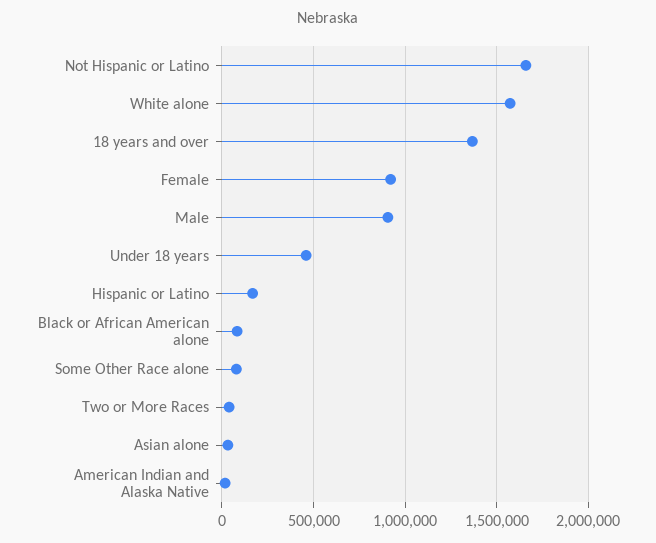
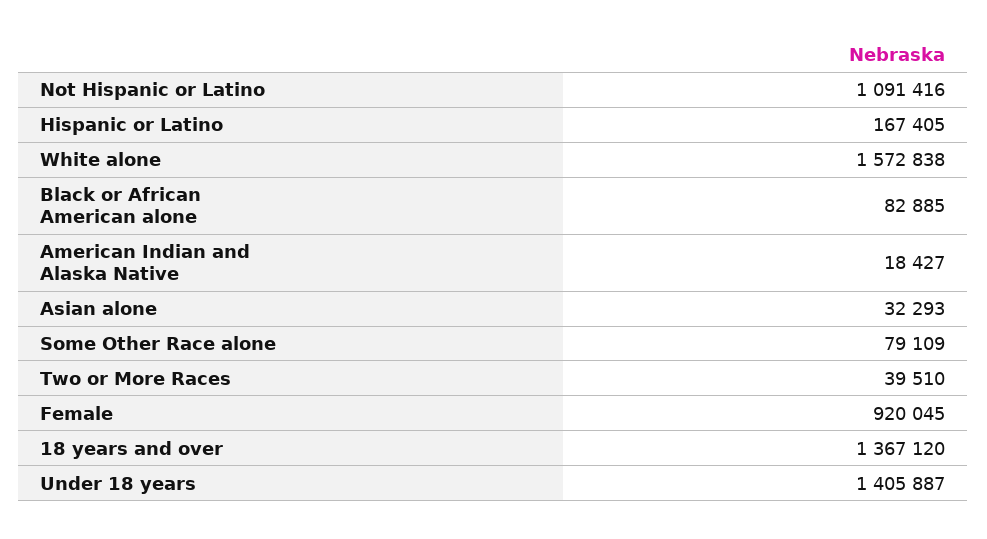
  {
-   "Not Hispanic or Latino": 1650000,
+   "Not Hispanic or Latino": 1091416,
    "White alone": 1572838,
    "18 years and over": 1367120,
    "Female": 920045,
-   "Male": 900000,
-   "Under 18 years": 450000,
+   "Under 18 years": 1405887,
    "Hispanic or Latino": 167405,
    "Black or African American alone": 82885,
    "Some Other Race alone": 79109,
    "Two or More Races": 39510,
    "Asian alone": 32293,
    "American Indian and Alaska Native": 18427
  }

